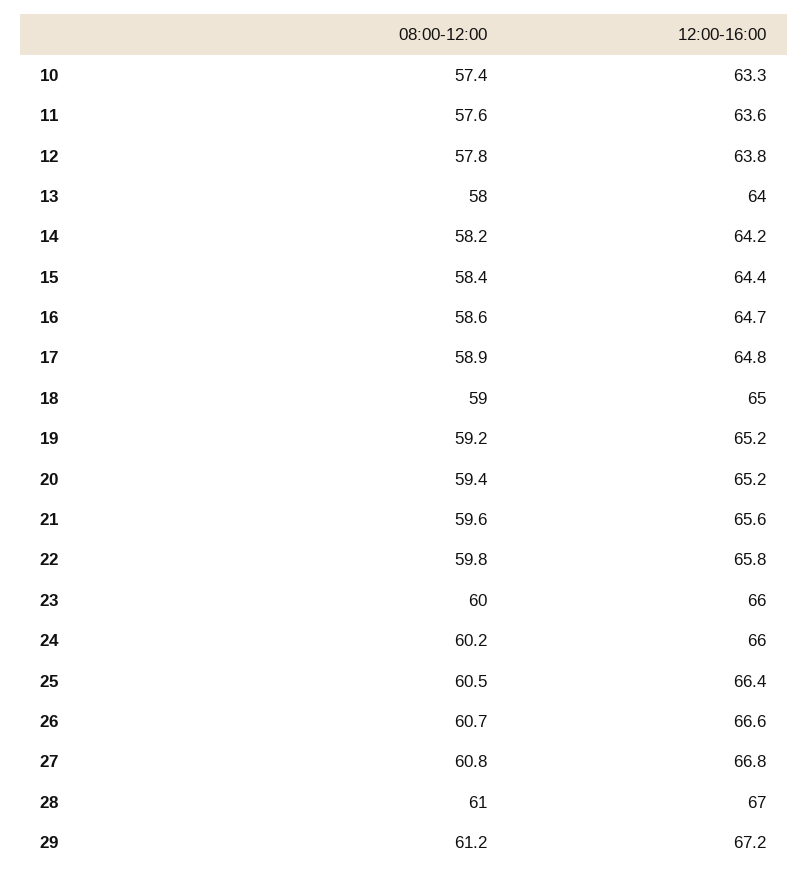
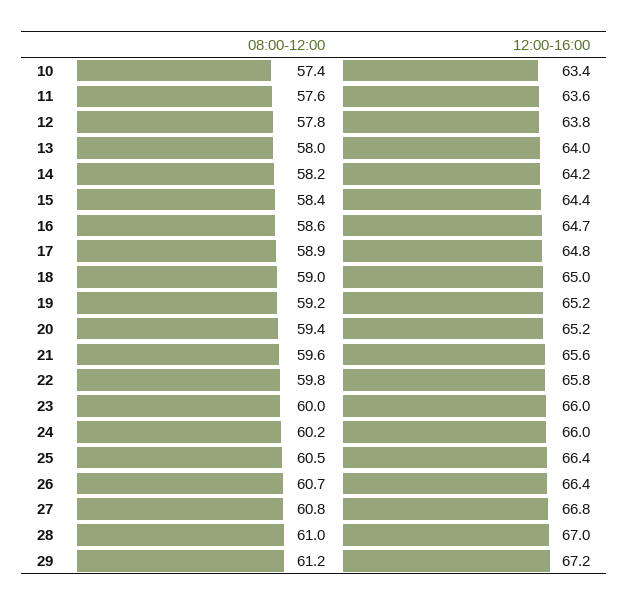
  {
    "08:00-12:00": {
      "10": 57.4,
      "11": 57.6,
      "12": 57.8,
      "13": 58,
      "14": 58.2,
      "15": 58.4,
      "16": 58.6,
      "17": 58.9,
      "18": 59,
      "19": 59.2,
      "20": 59.4,
      "21": 59.6,
      "22": 59.8,
      "23": 60,
      "24": 60.2,
      "25": 60.5,
      "26": 60.7,
      "27": 60.8,
      "28": 61,
      "29": 61.2
    },
    "12:00-16:00": {
-     "10": 63.3,
+     "10": 63.4,
      "11": 63.6,
      "12": 63.8,
      "13": 64,
      "14": 64.2,
      "15": 64.4,
      "16": 64.7,
      "17": 64.8,
      "18": 65,
      "19": 65.2,
      "20": 65.2,
      "21": 65.6,
      "22": 65.8,
      "23": 66,
      "24": 66,
      "25": 66.4,
-     "26": 66.6,
+     "26": 66.4,
      "27": 66.8,
      "28": 67,
      "29": 67.2
    }
  }

